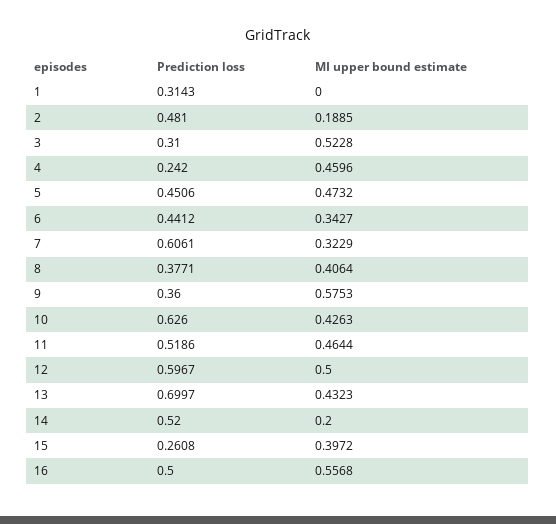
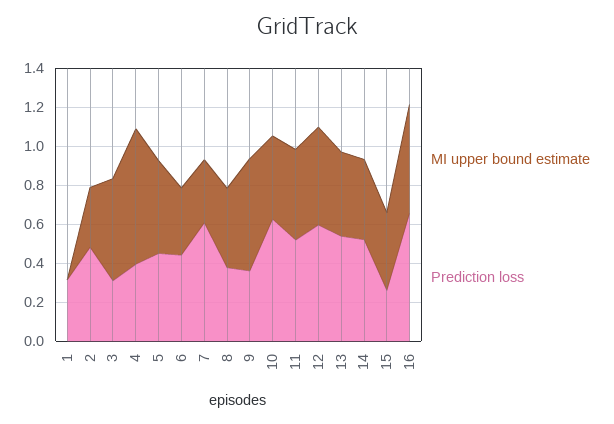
  {
    "Prediction loss": {
      "1": 0.3143,
      "2": 0.481,
      "3": 0.31,
-     "4": 0.242,
+     "4": 0.4,
      "5": 0.4506,
      "6": 0.4412,
      "7": 0.6061,
      "8": 0.3771,
      "9": 0.36,
      "10": 0.626,
      "11": 0.5186,
      "12": 0.5967,
-     "13": 0.6997,
+     "13": 0.55,
      "14": 0.52,
      "15": 0.2608,
-     "16": 0.5
+     "16": 0.65
    },
    "MI upper bound estimate": {
      "1": 0,
-     "2": 0.1885,
+     "2": 0.3,
      "3": 0.5228,
-     "4": 0.4596,
+     "4": 0.7,
      "5": 0.4732,
      "6": 0.3427,
      "7": 0.3229,
      "8": 0.4064,
      "9": 0.5753,
      "10": 0.4263,
      "11": 0.4644,
      "12": 0.5,
      "13": 0.4323,
-     "14": 0.2,
+     "14": 0.4,
      "15": 0.3972,
      "16": 0.5568
    }
  }

